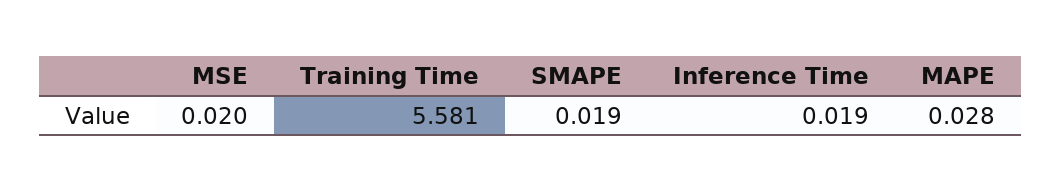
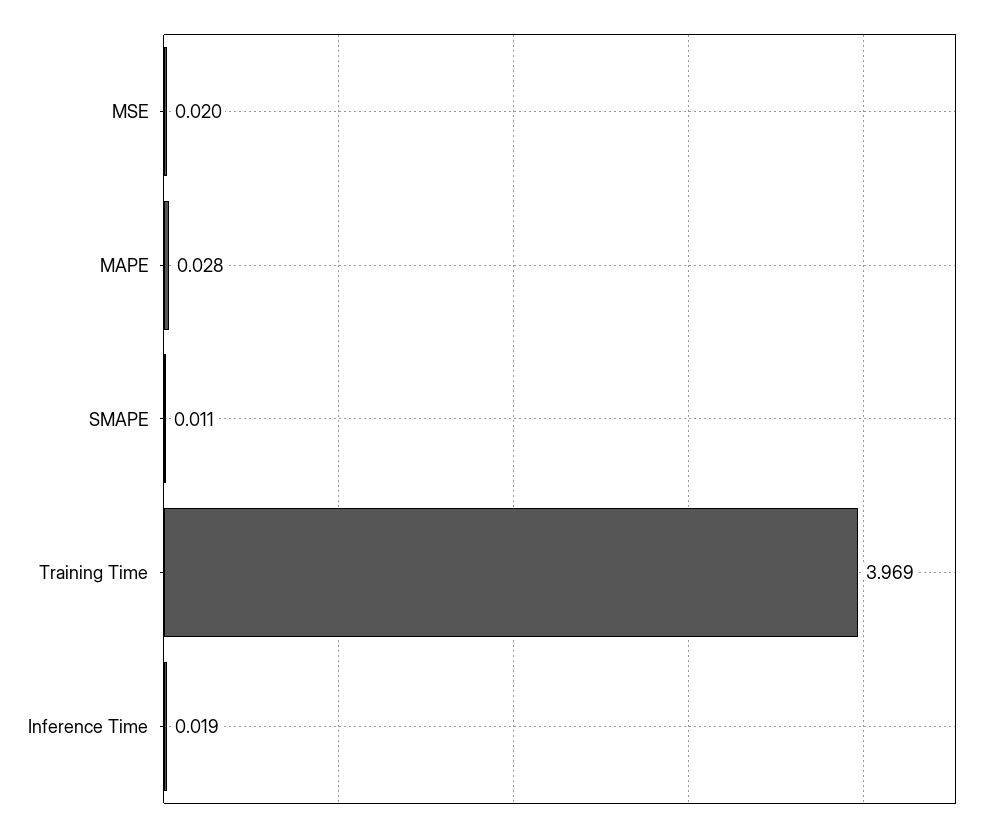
  {
    "MSE": 0.02,
-   "Training Time": 5.581,
+   "Training Time": 3.969,
-   "SMAPE": 0.019,
+   "SMAPE": 0.011,
    "Inference Time": 0.019,
    "MAPE": 0.028
  }

